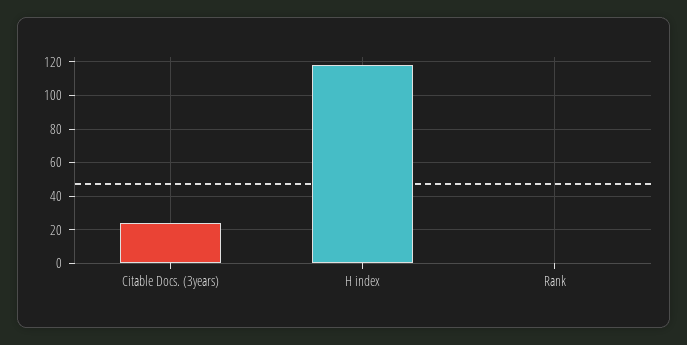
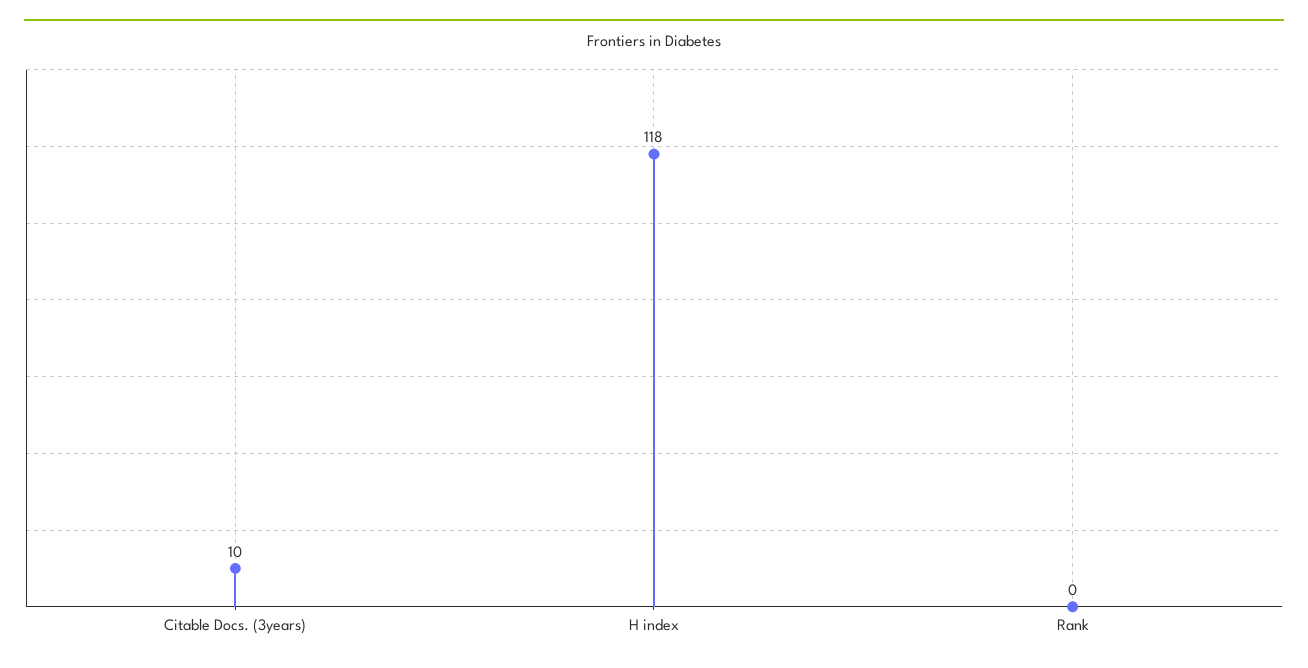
  {
-   "Citable Docs. (3years)": 25,
+   "Citable Docs. (3years)": 10,
    "H index": 118,
    "Rank": 0
  }

